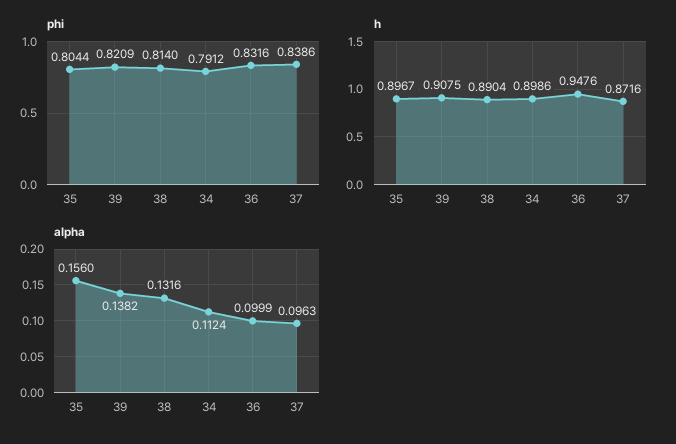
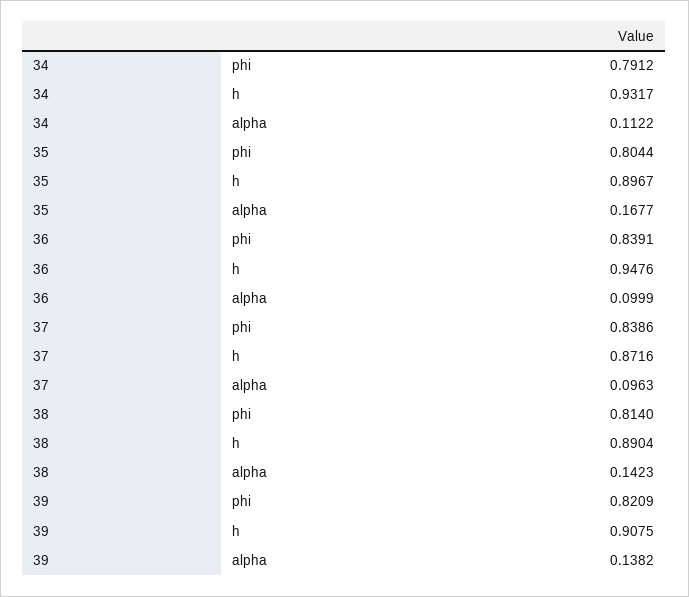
  {
    "phi": {
      "35": 0.8044,
      "39": 0.8209,
      "38": 0.814,
      "34": 0.7912,
-     "36": 0.8316,
+     "36": 0.8391,
      "37": 0.8386
    },
    "h": {
      "35": 0.8967,
      "39": 0.9075,
      "38": 0.8904,
-     "34": 0.8986,
+     "34": 0.9317,
      "36": 0.9476,
      "37": 0.8716
    },
    "alpha": {
-     "35": 0.156,
+     "35": 0.1677,
      "39": 0.1382,
-     "38": 0.1316,
+     "38": 0.1423,
-     "34": 0.1124,
+     "34": 0.1122,
      "36": 0.0999,
      "37": 0.0963
    }
  }

